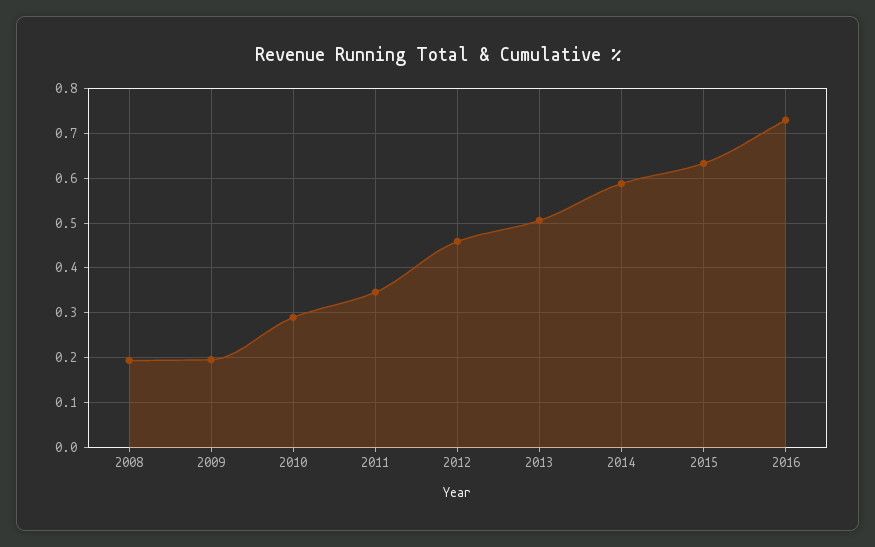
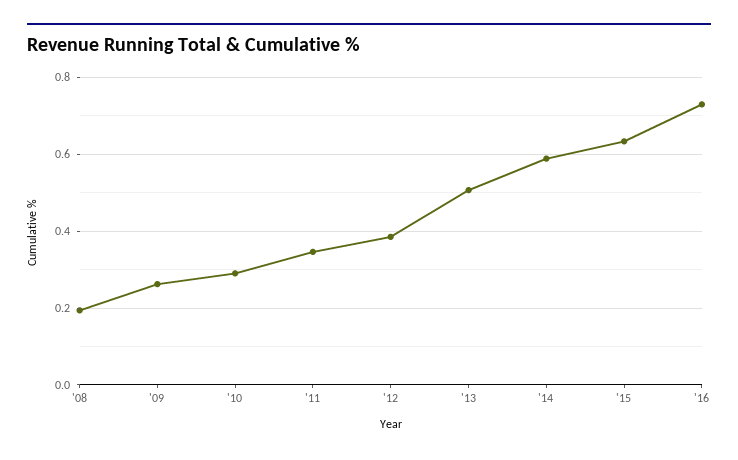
  {
    "2008": 0.2,
-   "2009": 0.2,
+   "2009": 0.26,
    "2010": 0.3,
    "2011": 0.34,
-   "2012": 0.46,
+   "2012": 0.38,
    "2013": 0.5,
    "2014": 0.58,
    "2015": 0.64,
    "2016": 0.72
  }

